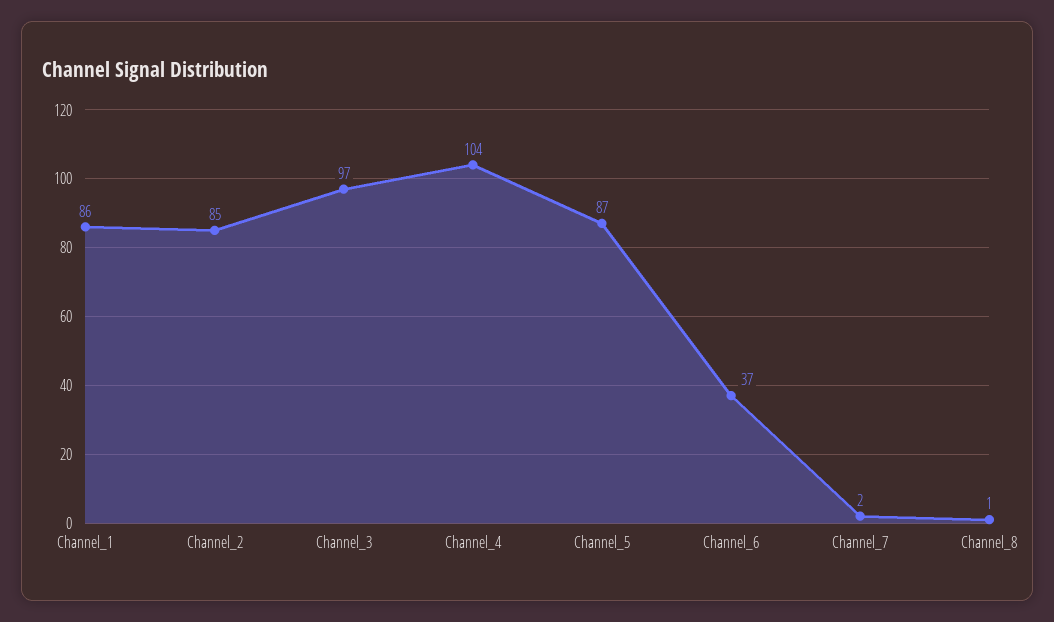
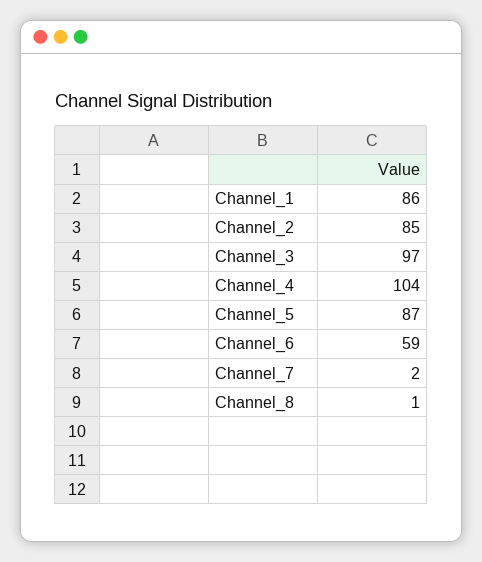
  {
    "Channel_1": 86,
    "Channel_2": 85,
    "Channel_3": 97,
    "Channel_4": 104,
    "Channel_5": 87,
-   "Channel_6": 37,
+   "Channel_6": 59,
    "Channel_7": 2,
    "Channel_8": 1
  }

